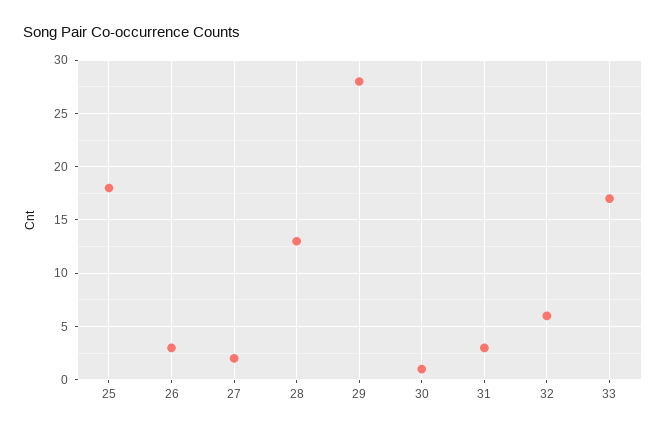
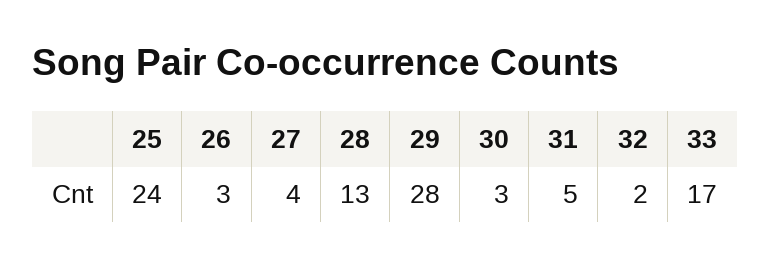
  {
-   "25": 18,
+   "25": 24,
    "26": 3,
-   "27": 2,
+   "27": 4,
    "28": 13,
    "29": 28,
-   "30": 1,
+   "30": 3,
-   "31": 3,
+   "31": 5,
-   "32": 6,
+   "32": 2,
    "33": 17
  }

